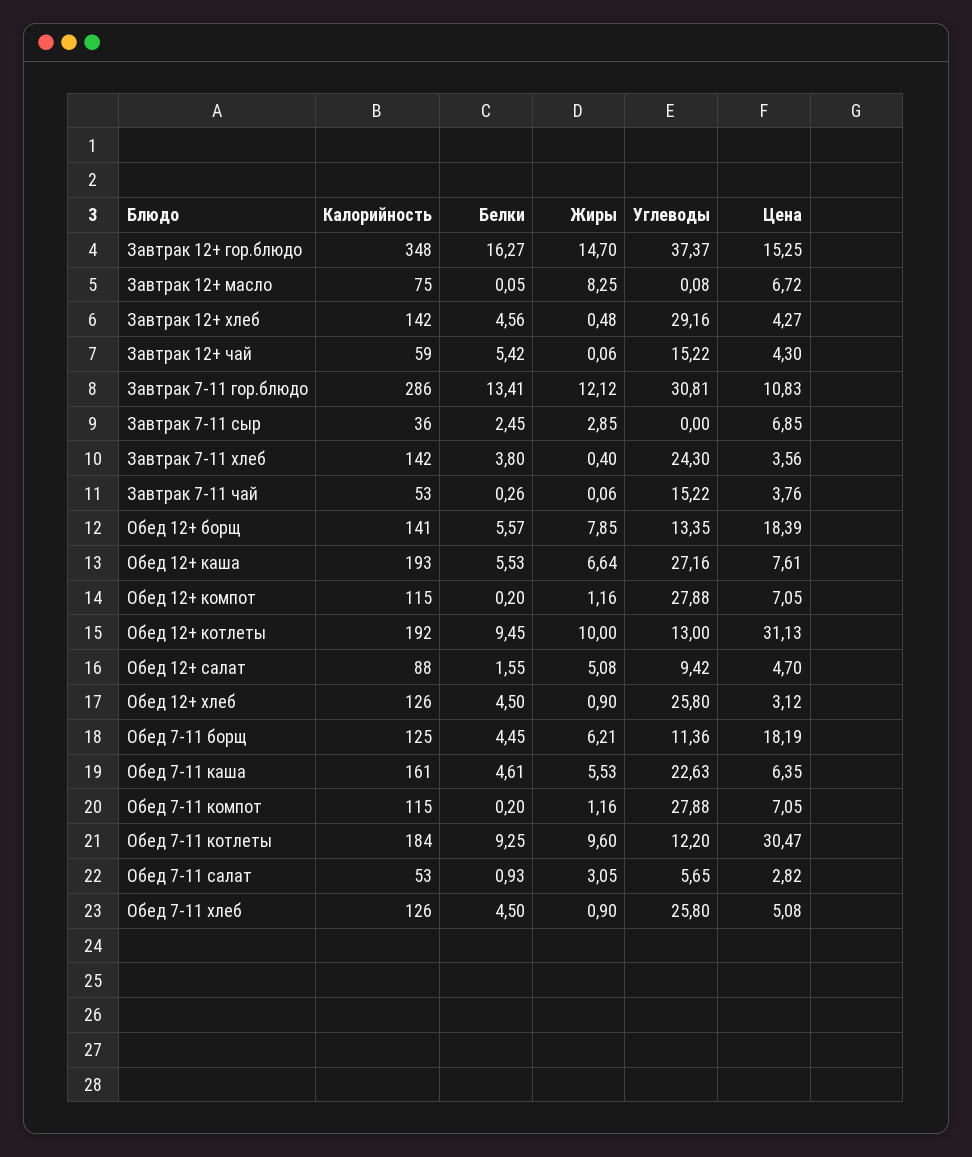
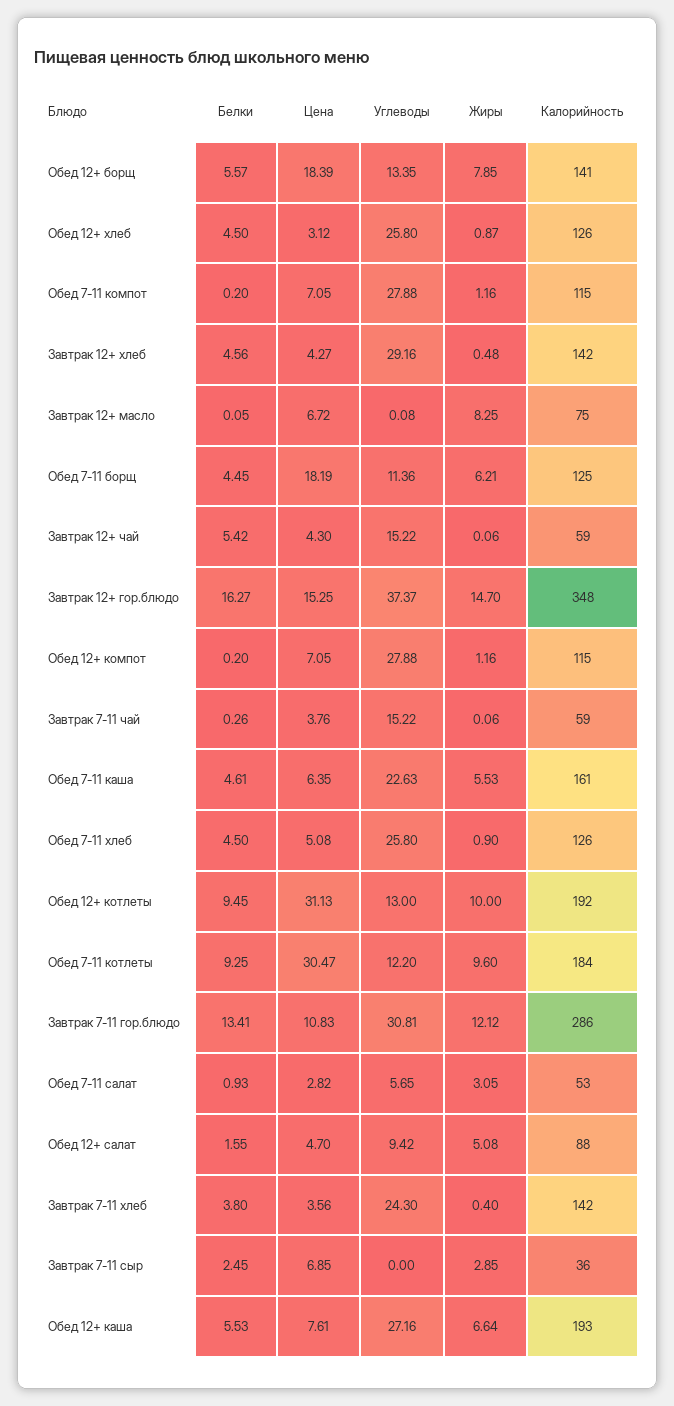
  {
    "Калорийность": {
      "Завтрак 12+ гор.блюдо": 348,
      "Завтрак 12+ масло": 75,
      "Завтрак 12+ хлеб": 142,
      "Завтрак 12+ чай": 59,
      "Завтрак 7-11 гор.блюдо": 286,
      "Завтрак 7-11 сыр": 36,
      "Завтрак 7-11 хлеб": 142,
-     "Завтрак 7-11 чай": 53,
+     "Завтрак 7-11 чай": 59,
      "Обед 12+ борщ": 141,
      "Обед 12+ каша": 193,
      "Обед 12+ компот": 115,
      "Обед 12+ котлеты": 192,
      "Обед 12+ салат": 88,
      "Обед 12+ хлеб": 126,
      "Обед 7-11 борщ": 125,
      "Обед 7-11 каша": 161,
      "Обед 7-11 компот": 115,
      "Обед 7-11 котлеты": 184,
      "Обед 7-11 салат": 53,
      "Обед 7-11 хлеб": 126
    },
    "Белки": {
      "Завтрак 12+ гор.блюдо": 16.27,
      "Завтрак 12+ масло": 0.05,
      "Завтрак 12+ хлеб": 4.56,
      "Завтрак 12+ чай": 5.42,
      "Завтрак 7-11 гор.блюдо": 13.41,
      "Завтрак 7-11 сыр": 2.45,
      "Завтрак 7-11 хлеб": 3.8,
      "Завтрак 7-11 чай": 0.26,
      "Обед 12+ борщ": 5.57,
      "Обед 12+ каша": 5.53,
      "Обед 12+ компот": 0.2,
      "Обед 12+ котлеты": 9.45,
      "Обед 12+ салат": 1.55,
      "Обед 12+ хлеб": 4.5,
      "Обед 7-11 борщ": 4.45,
      "Обед 7-11 каша": 4.61,
      "Обед 7-11 компот": 0.2,
      "Обед 7-11 котлеты": 9.25,
      "Обед 7-11 салат": 0.93,
      "Обед 7-11 хлеб": 4.5
    },
    "Жиры": {
      "Завтрак 12+ гор.блюдо": 14.7,
      "Завтрак 12+ масло": 8.25,
      "Завтрак 12+ хлеб": 0.48,
      "Завтрак 12+ чай": 0.06,
      "Завтрак 7-11 гор.блюдо": 12.12,
      "Завтрак 7-11 сыр": 2.85,
      "Завтрак 7-11 хлеб": 0.4,
      "Завтрак 7-11 чай": 0.06,
      "Обед 12+ борщ": 7.85,
      "Обед 12+ каша": 6.64,
      "Обед 12+ компот": 1.16,
      "Обед 12+ котлеты": 10,
      "Обед 12+ салат": 5.08,
-     "Обед 12+ хлеб": 0.9,
+     "Обед 12+ хлеб": 0.87,
      "Обед 7-11 борщ": 6.21,
      "Обед 7-11 каша": 5.53,
      "Обед 7-11 компот": 1.16,
      "Обед 7-11 котлеты": 9.6,
      "Обед 7-11 салат": 3.05,
      "Обед 7-11 хлеб": 0.9
    },
    "Углеводы": {
      "Завтрак 12+ гор.блюдо": 37.37,
      "Завтрак 12+ масло": 0.08,
      "Завтрак 12+ хлеб": 29.16,
      "Завтрак 12+ чай": 15.22,
      "Завтрак 7-11 гор.блюдо": 30.81,
      "Завтрак 7-11 сыр": 0,
      "Завтрак 7-11 хлеб": 24.3,
      "Завтрак 7-11 чай": 15.22,
      "Обед 12+ борщ": 13.35,
      "Обед 12+ каша": 27.16,
      "Обед 12+ компот": 27.88,
      "Обед 12+ котлеты": 13,
      "Обед 12+ салат": 9.42,
      "Обед 12+ хлеб": 25.8,
      "Обед 7-11 борщ": 11.36,
      "Обед 7-11 каша": 22.63,
      "Обед 7-11 компот": 27.88,
      "Обед 7-11 котлеты": 12.2,
      "Обед 7-11 салат": 5.65,
      "Обед 7-11 хлеб": 25.8
    },
    "Цена": {
      "Завтрак 12+ гор.блюдо": 15.25,
      "Завтрак 12+ масло": 6.72,
      "Завтрак 12+ хлеб": 4.27,
      "Завтрак 12+ чай": 4.3,
      "Завтрак 7-11 гор.блюдо": 10.83,
      "Завтрак 7-11 сыр": 6.85,
      "Завтрак 7-11 хлеб": 3.56,
      "Завтрак 7-11 чай": 3.76,
      "Обед 12+ борщ": 18.39,
      "Обед 12+ каша": 7.61,
      "Обед 12+ компот": 7.05,
      "Обед 12+ котлеты": 31.13,
      "Обед 12+ салат": 4.7,
      "Обед 12+ хлеб": 3.12,
      "Обед 7-11 борщ": 18.19,
      "Обед 7-11 каша": 6.35,
      "Обед 7-11 компот": 7.05,
      "Обед 7-11 котлеты": 30.47,
      "Обед 7-11 салат": 2.82,
      "Обед 7-11 хлеб": 5.08
    }
  }

